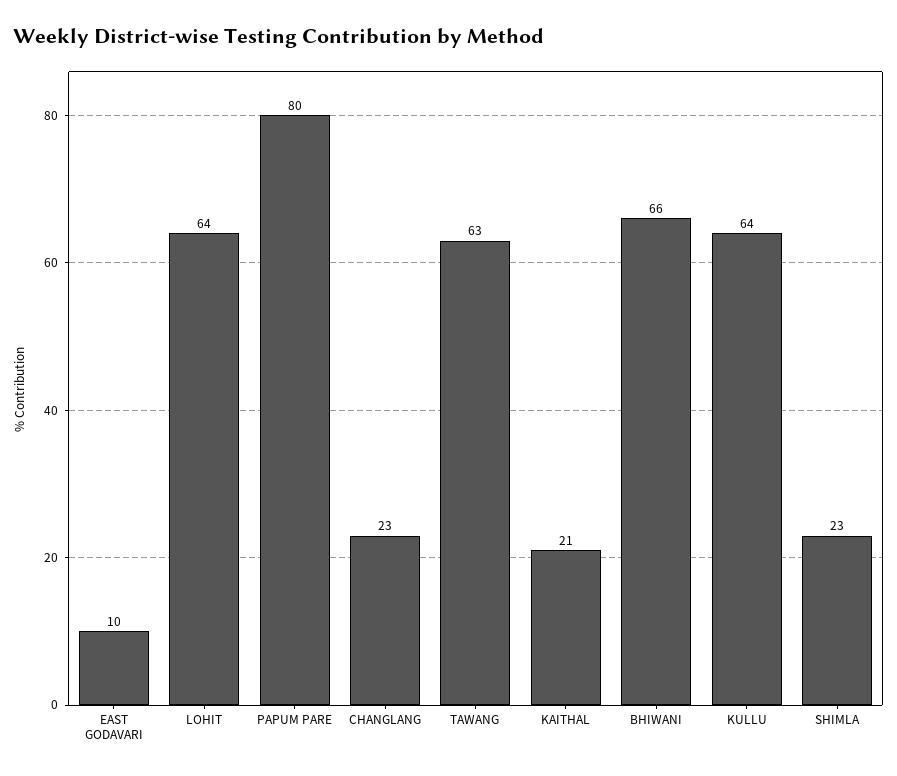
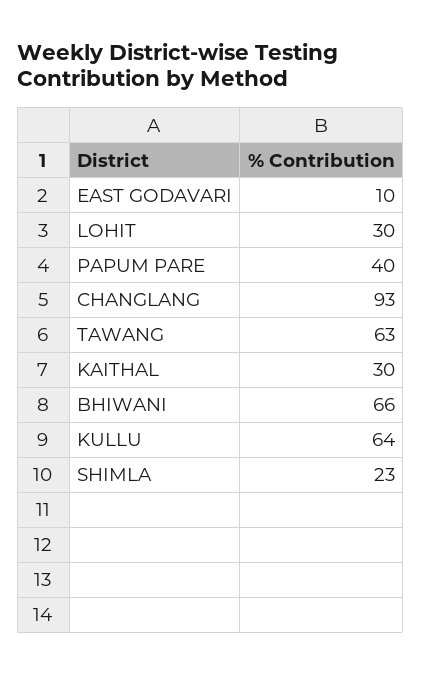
  {
    "EAST GODAVARI": 10,
-   "LOHIT": 64,
+   "LOHIT": 30,
-   "PAPUM PARE": 80,
+   "PAPUM PARE": 40,
-   "CHANGLANG": 23,
+   "CHANGLANG": 93,
    "TAWANG": 63,
-   "KAITHAL": 21,
+   "KAITHAL": 30,
    "BHIWANI": 66,
    "KULLU": 64,
    "SHIMLA": 23
  }

